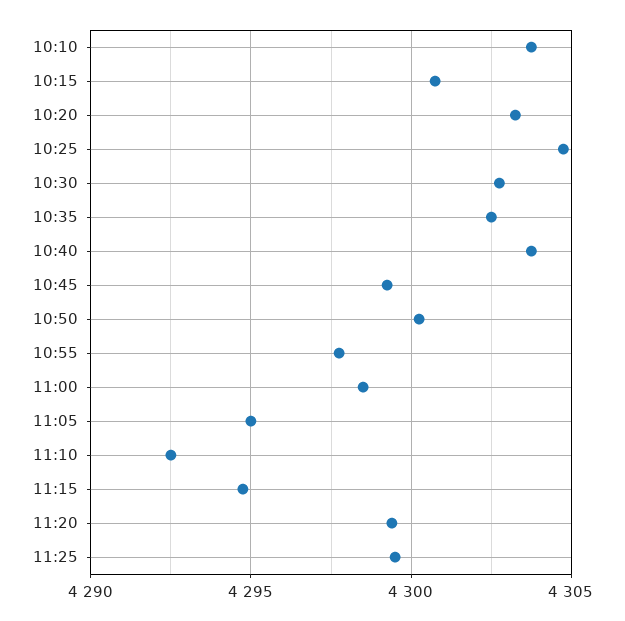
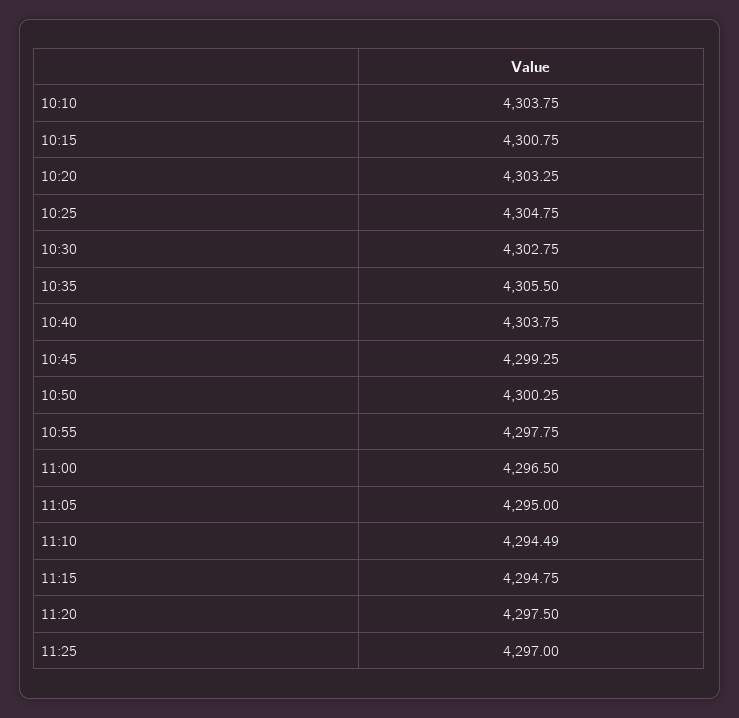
  {
    "10:10": 4303.75,
    "10:15": 4300.75,
    "10:20": 4303.25,
    "10:25": 4304.75,
    "10:30": 4302.75,
-   "10:35": 4302.5,
+   "10:35": 4305.5,
    "10:40": 4303.75,
    "10:45": 4299.25,
    "10:50": 4300.25,
    "10:55": 4297.75,
-   "11:00": 4298.5,
+   "11:00": 4296.5,
    "11:05": 4295,
-   "11:10": 4292.5,
+   "11:10": 4294.49,
    "11:15": 4294.75,
-   "11:20": 4299.5,
+   "11:20": 4297.5,
-   "11:25": 4299.5
+   "11:25": 4297
  }

